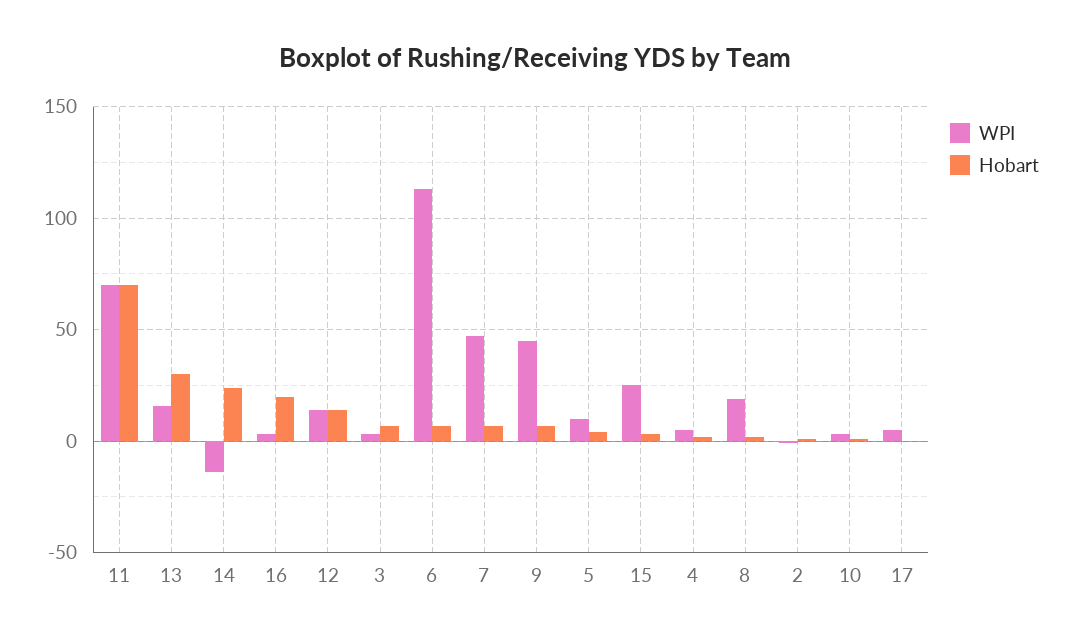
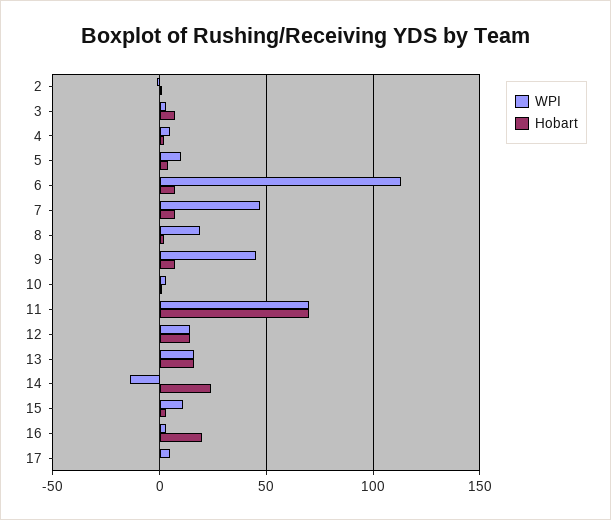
  {
    "WPI": {
      "11": 70,
      "13": 15,
      "14": -15,
      "16": 5,
      "12": 15,
      "3": 5,
      "6": 115,
      "7": 45,
      "9": 45,
      "5": 10,
-     "15": 25,
+     "15": 10,
      "4": 5,
      "8": 20,
      "2": 0,
      "10": 5,
      "17": 5
    },
    "Hobart": {
      "11": 70,
-     "13": 30,
+     "13": 15,
      "14": 25,
      "16": 20,
      "12": 15,
      "3": 5,
      "6": 5,
      "7": 5,
      "9": 5,
      "5": 5,
      "15": 5,
      "4": 0,
      "8": 0,
      "2": 0,
      "10": 0,
      "17": 0
    }
  }

